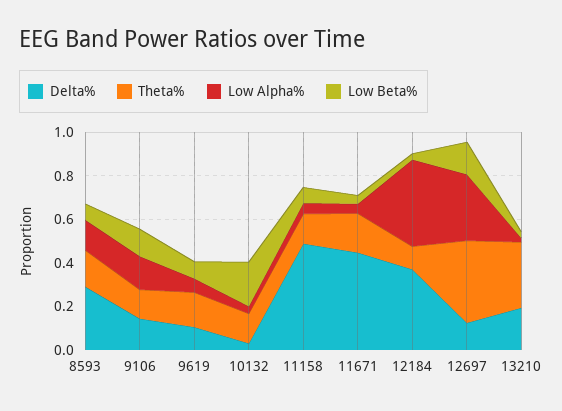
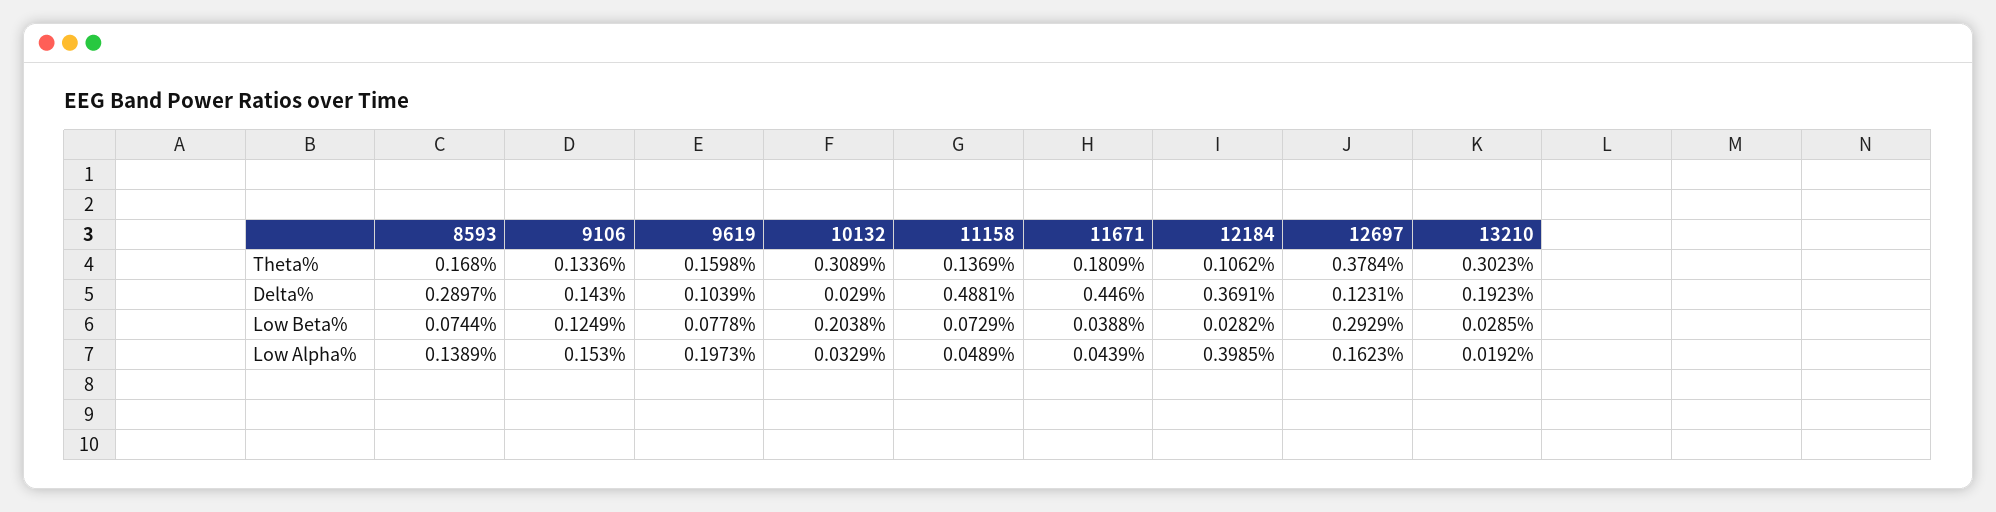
  {
    "Delta%": {
      "8593": 0.2897,
      "9106": 0.143,
      "9619": 0.1039,
      "10132": 0.029,
      "11158": 0.4881,
      "11671": 0.446,
      "12184": 0.3691,
      "12697": 0.1231,
      "13210": 0.1923
    },
    "Theta%": {
      "8593": 0.168,
      "9106": 0.1336,
      "9619": 0.1598,
-     "10132": 0.15,
+     "10132": 0.3089,
      "11158": 0.1369,
      "11671": 0.1809,
      "12184": 0.1062,
      "12697": 0.3784,
      "13210": 0.3023
    },
    "Low Alpha%": {
      "8593": 0.1389,
      "9106": 0.153,
-     "9619": 0.05,
+     "9619": 0.1973,
      "10132": 0.0329,
      "11158": 0.0489,
      "11671": 0.0439,
      "12184": 0.3985,
-     "12697": 0.3,
+     "12697": 0.1623,
      "13210": 0.0192
    },
    "Low Beta%": {
      "8593": 0.0744,
      "9106": 0.1249,
      "9619": 0.0778,
      "10132": 0.2038,
      "11158": 0.0729,
      "11671": 0.0388,
      "12184": 0.0282,
-     "12697": 0.15,
+     "12697": 0.2929,
      "13210": 0.0285
    }
  }

